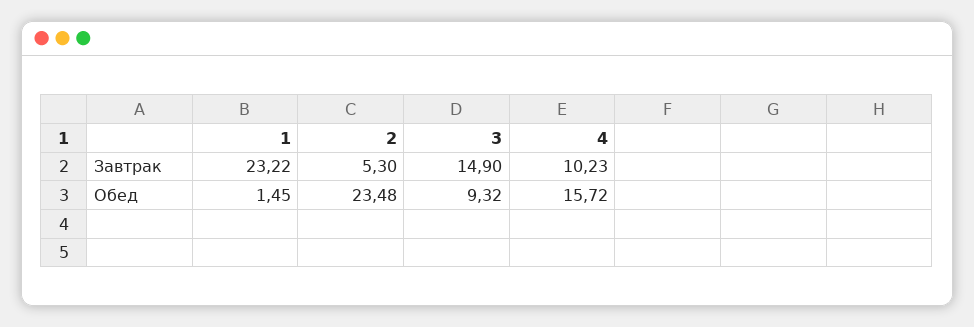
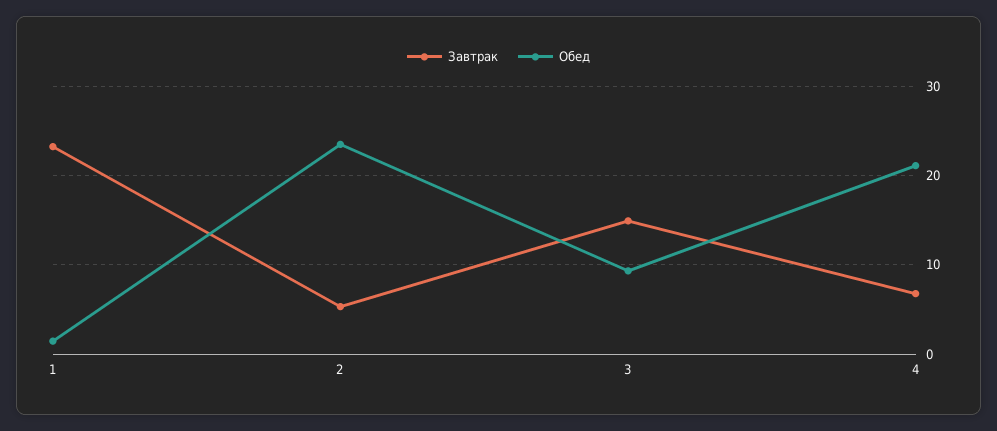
  {
    "Завтрак": {
      "1": 23.22,
      "2": 5.3,
      "3": 14.9,
-     "4": 10.23
+     "4": 7
    },
    "Обед": {
      "1": 1.45,
      "2": 23.48,
      "3": 9.32,
-     "4": 15.72
+     "4": 21
    }
  }

